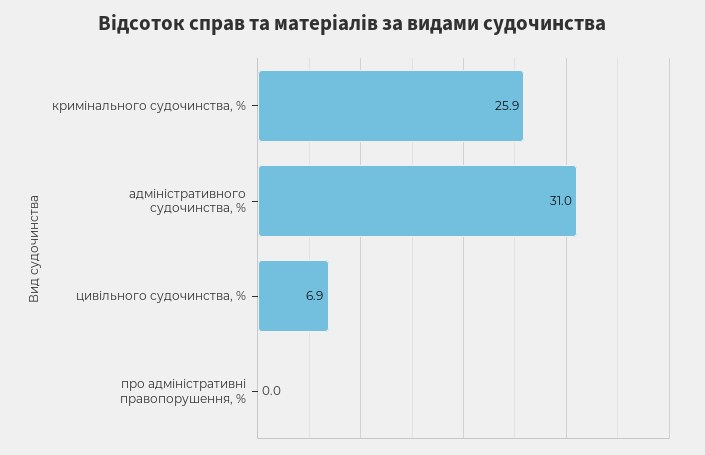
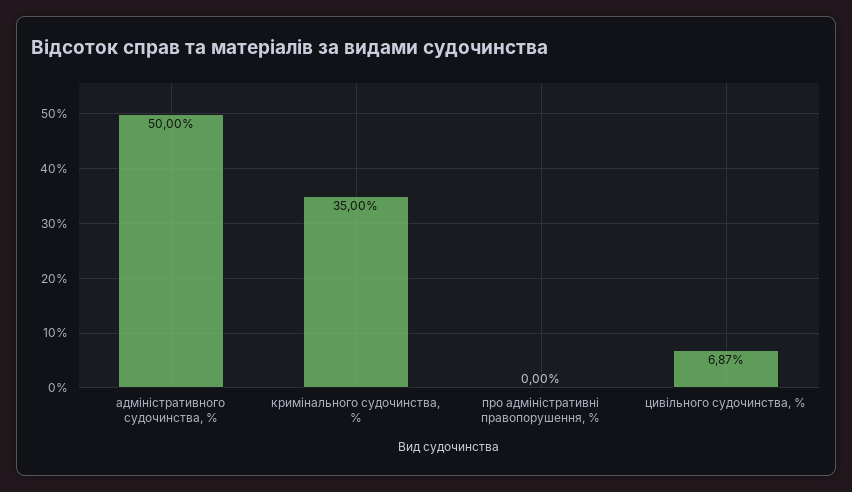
  {
-   "кримінального судочинства, %": 25.9,
+   "кримінального судочинства, %": 35,
-   "адміністративного судочинства, %": 31,
+   "адміністративного судочинства, %": 50,
    "цивільного судочинства, %": 6.87,
    "про адміністративні правопорушення, %": 0
  }

